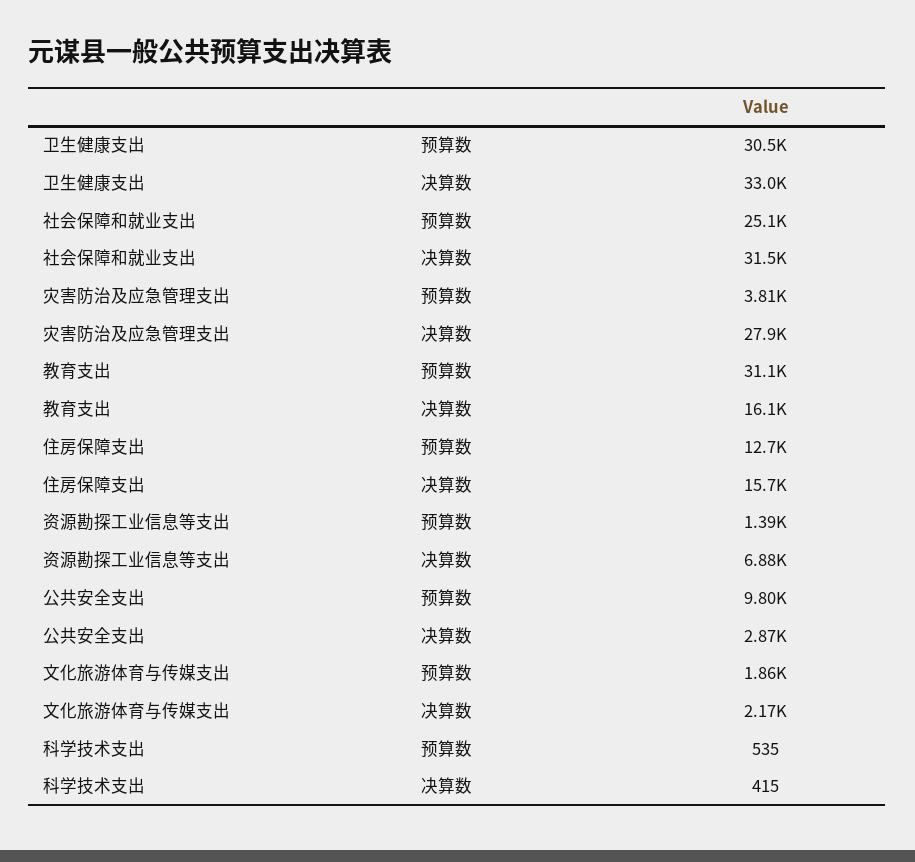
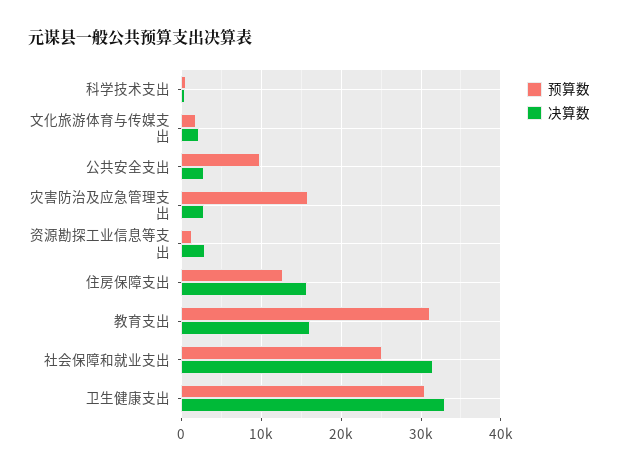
  {
    "预算数": {
      "卫生健康支出": 30500,
      "社会保障和就业支出": 25100,
-     "灾害防治及应急管理支出": 3810,
+     "灾害防治及应急管理支出": 16000,
      "教育支出": 31100,
      "住房保障支出": 12700,
      "资源勘探工业信息等支出": 1390,
      "公共安全支出": 9800,
      "文化旅游体育与传媒支出": 1860,
      "科学技术支出": 535
    },
    "决算数": {
      "卫生健康支出": 33000,
      "社会保障和就业支出": 31500,
-     "灾害防治及应急管理支出": 27900,
+     "灾害防治及应急管理支出": 3000,
      "教育支出": 16100,
      "住房保障支出": 15700,
-     "资源勘探工业信息等支出": 6880,
+     "资源勘探工业信息等支出": 3000,
      "公共安全支出": 2870,
      "文化旅游体育与传媒支出": 2170,
      "科学技术支出": 415
    }
  }

